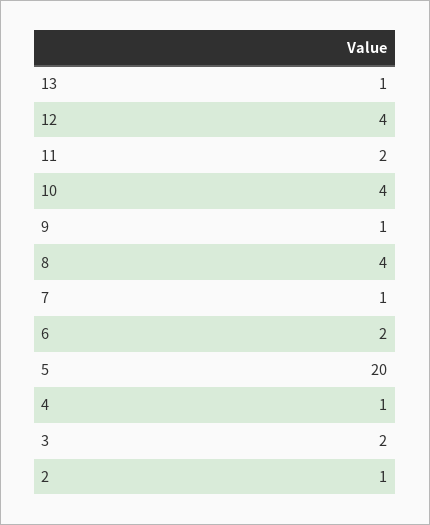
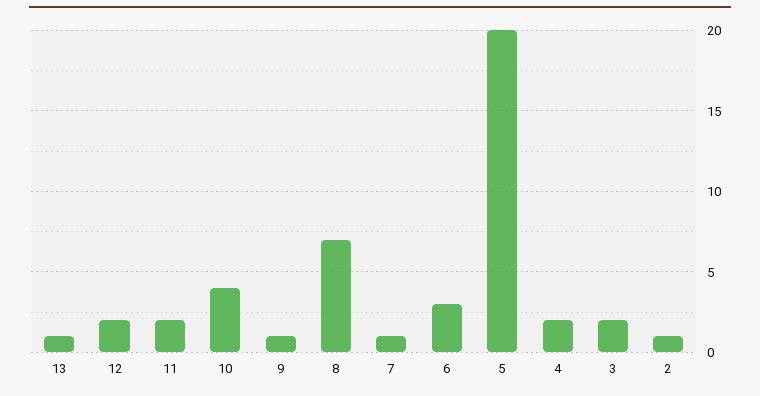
  {
    "13": 1,
-   "12": 4,
+   "12": 2,
    "11": 2,
    "10": 4,
    "9": 1,
-   "8": 4,
+   "8": 7,
    "7": 1,
-   "6": 2,
+   "6": 3,
    "5": 20,
-   "4": 1,
+   "4": 2,
    "3": 2,
    "2": 1
  }

